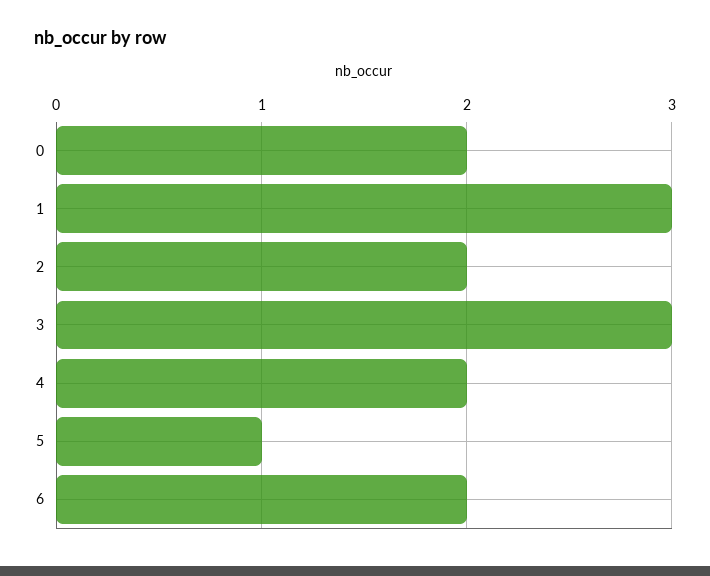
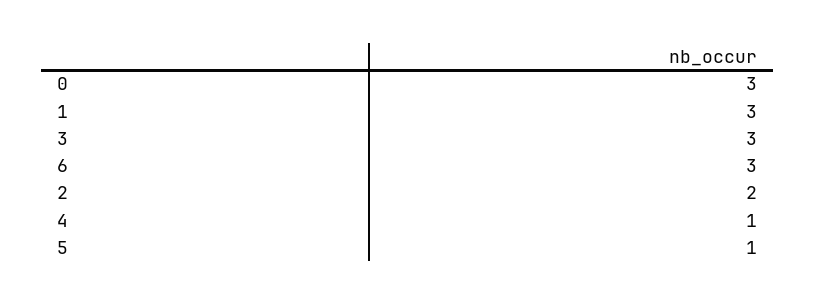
  {
-   "0": 2,
+   "0": 3,
    "1": 3,
    "2": 2,
    "3": 3,
-   "4": 2,
+   "4": 1,
    "5": 1,
-   "6": 2
+   "6": 3
  }

